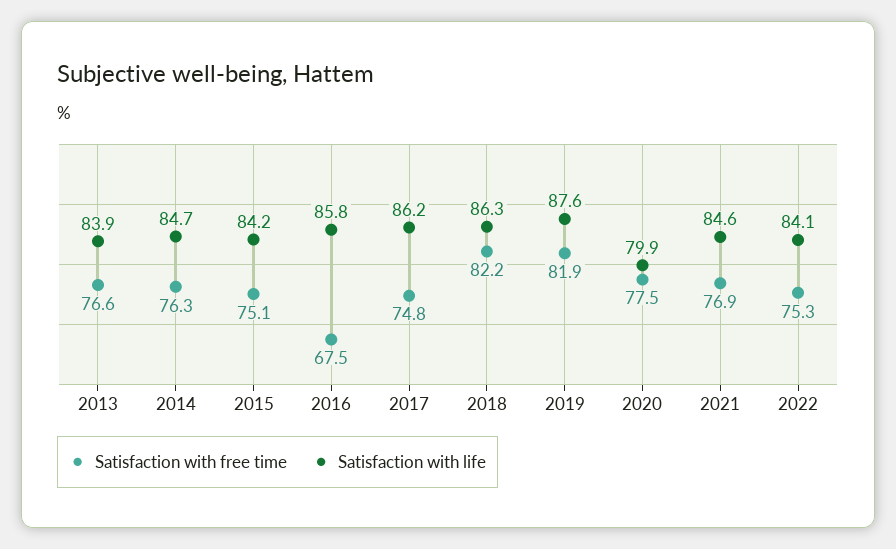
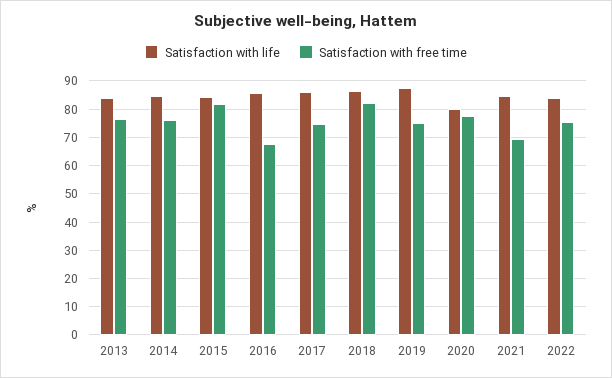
  {
    "Satisfaction with free time": {
      "2013": 76.6,
      "2014": 76.3,
-     "2015": 75.1,
+     "2015": 82.5,
      "2016": 67.5,
      "2017": 74.8,
      "2018": 82.2,
-     "2019": 81.9,
+     "2019": 75,
      "2020": 77.5,
-     "2021": 76.9,
+     "2021": 70,
      "2022": 75.3
    },
    "Satisfaction with life": {
      "2013": 83.9,
      "2014": 84.7,
      "2015": 84.2,
      "2016": 85.8,
      "2017": 86.2,
      "2018": 86.3,
      "2019": 87.6,
      "2020": 79.9,
      "2021": 84.6,
      "2022": 84.1
    }
  }

